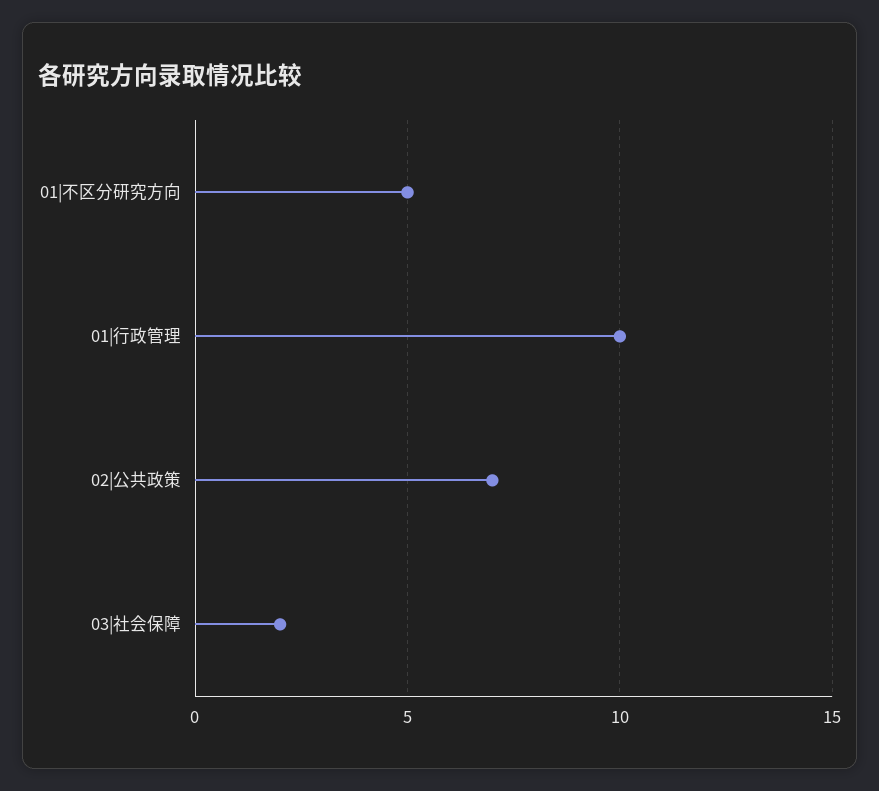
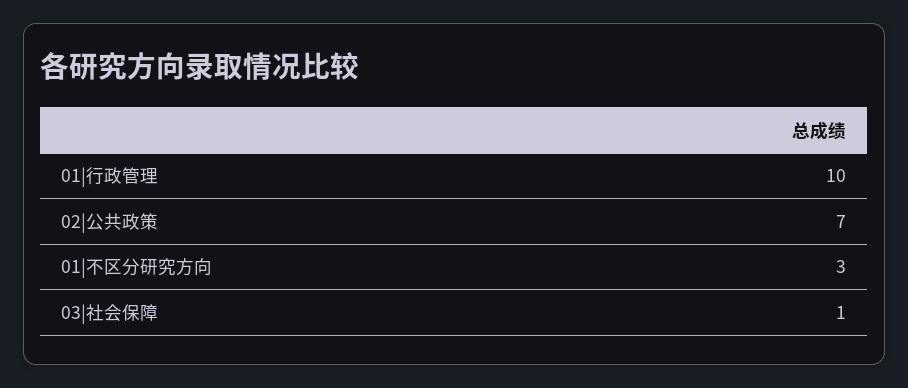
  {
-   "01|不区分研究方向": 5,
+   "01|不区分研究方向": 3,
    "01|行政管理": 10,
    "02|公共政策": 7,
-   "03|社会保障": 2
+   "03|社会保障": 1
  }

